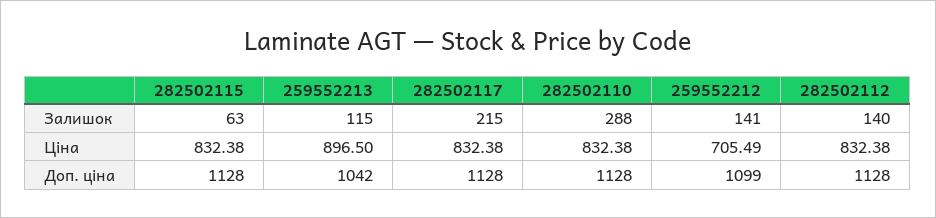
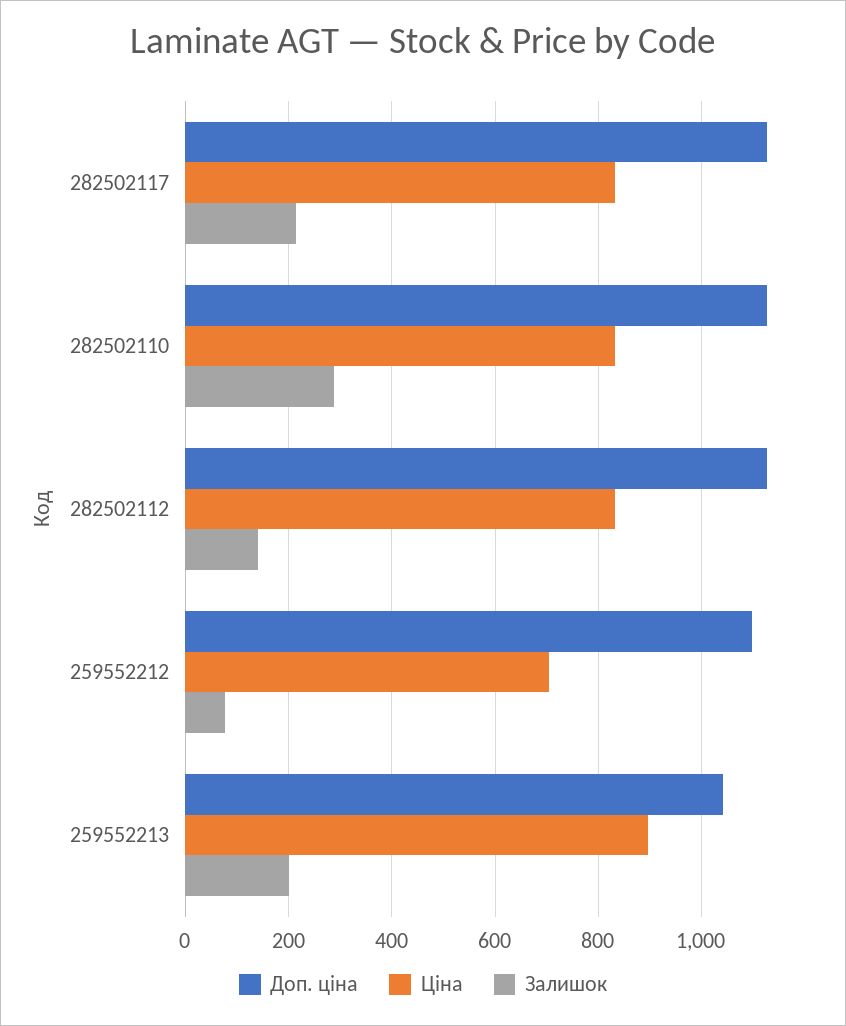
  {
    "Залишок": {
-     "282502115": 63,
-     "259552213": 115,
+     "259552213": 200,
      "282502117": 215,
      "282502110": 288,
-     "259552212": 141,
+     "259552212": 80,
      "282502112": 140
    },
    "Ціна": {
-     "282502115": 832.38,
      "259552213": 896.5,
      "282502117": 832.38,
      "282502110": 832.38,
      "259552212": 705.49,
      "282502112": 832.38
    },
    "Доп. ціна": {
-     "282502115": 1128,
      "259552213": 1042,
      "282502117": 1128,
      "282502110": 1128,
      "259552212": 1099,
      "282502112": 1128
    }
  }

